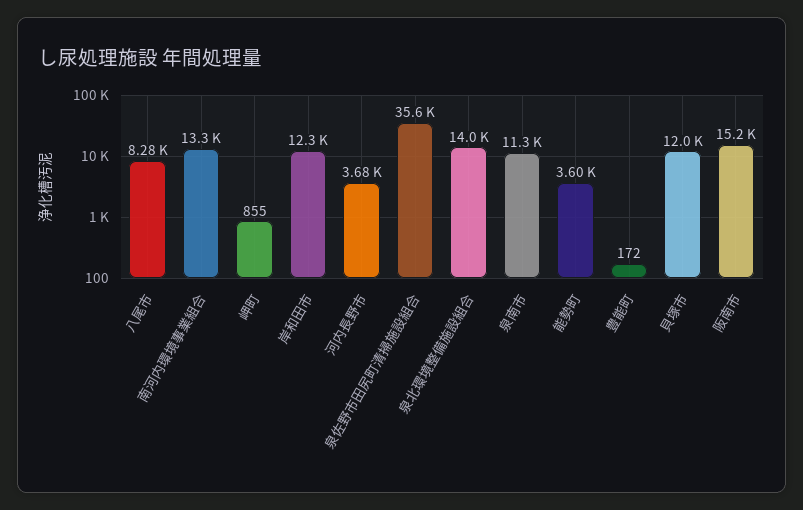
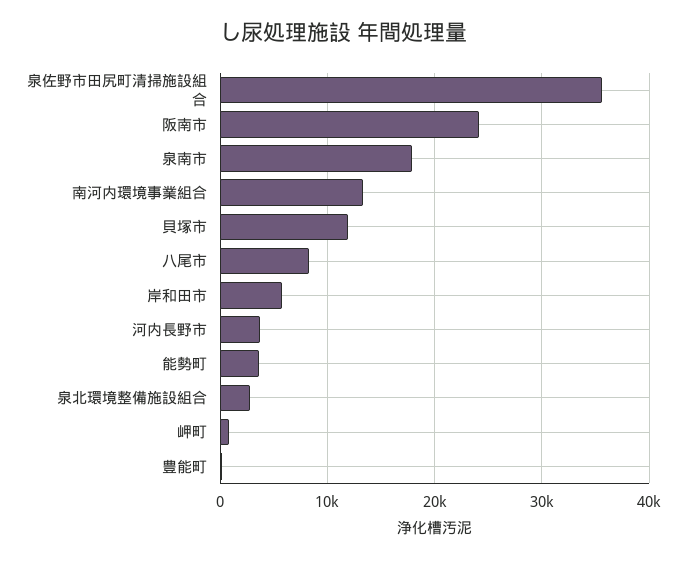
  {
    "八尾市": 8280,
    "南河内環境事業組合": 13300,
    "岬町": 855,
-   "岸和田市": 12300,
+   "岸和田市": 6000,
    "河内長野市": 3680,
    "泉佐野市田尻町清掃施設組合": 35600,
-   "泉北環境整備施設組合": 14000,
+   "泉北環境整備施設組合": 3000,
-   "泉南市": 11300,
+   "泉南市": 18000,
    "能勢町": 3600,
    "豊能町": 172,
    "貝塚市": 12000,
-   "阪南市": 15200
+   "阪南市": 24000
  }

